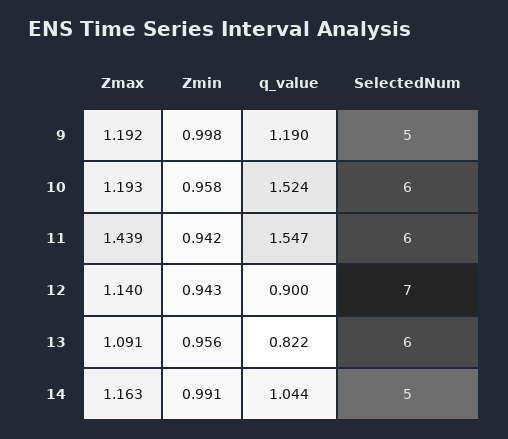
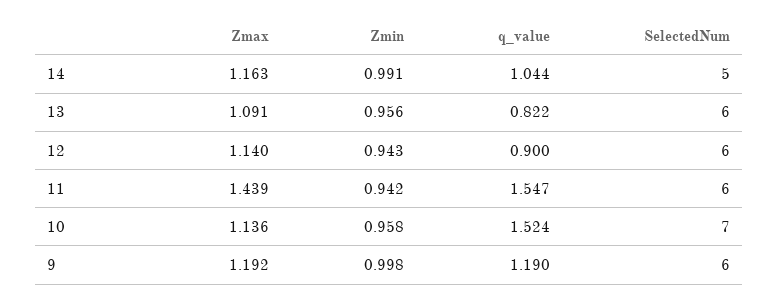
  {
    "Zmax": {
      "9": 1.192,
-     "10": 1.193,
+     "10": 1.136,
      "11": 1.439,
      "12": 1.14,
      "13": 1.091,
      "14": 1.163
    },
    "Zmin": {
      "9": 0.998,
      "10": 0.958,
      "11": 0.942,
      "12": 0.943,
      "13": 0.956,
      "14": 0.991
    },
    "q_value": {
      "9": 1.19,
      "10": 1.524,
      "11": 1.547,
      "12": 0.9,
      "13": 0.822,
      "14": 1.044
    },
    "SelectedNum": {
-     "9": 5,
+     "9": 6,
-     "10": 6,
+     "10": 7,
      "11": 6,
-     "12": 7,
+     "12": 6,
      "13": 6,
      "14": 5
    }
  }

